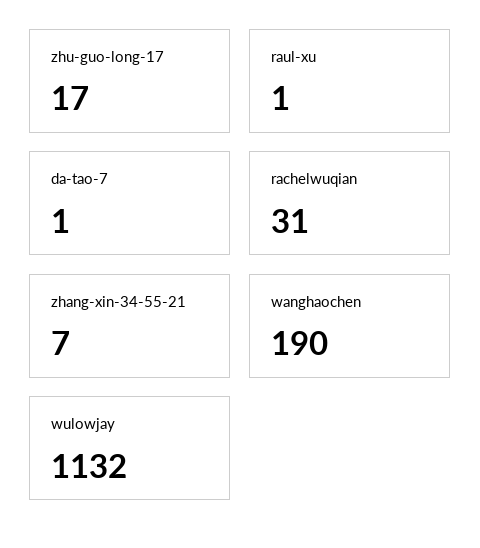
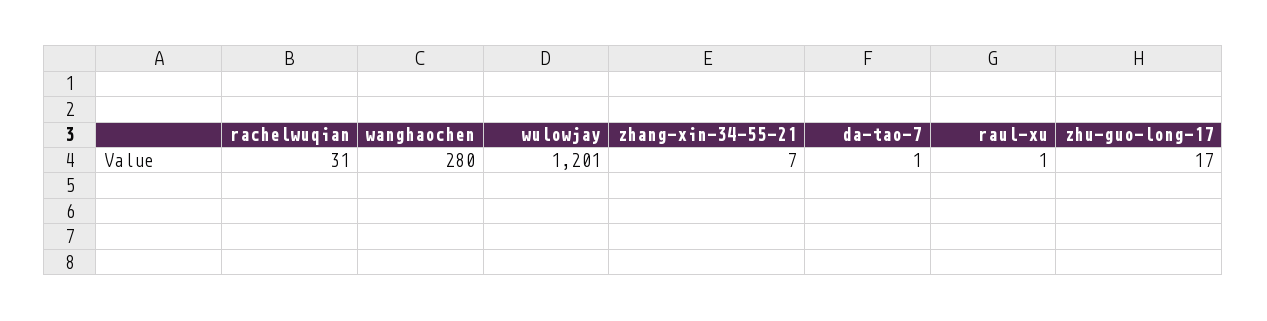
  {
    "zhu-guo-long-17": 17,
    "raul-xu": 1,
    "da-tao-7": 1,
    "rachelwuqian": 31,
    "zhang-xin-34-55-21": 7,
-   "wanghaochen": 190,
+   "wanghaochen": 280,
-   "wulowjay": 1132
+   "wulowjay": 1201
  }

